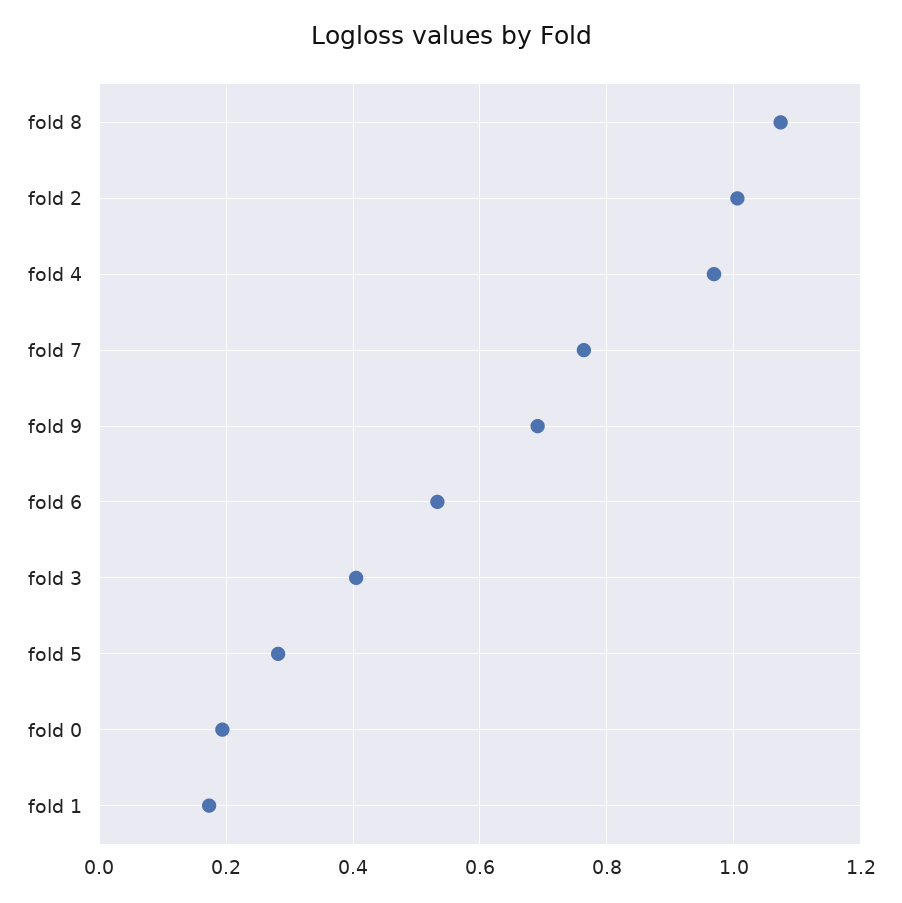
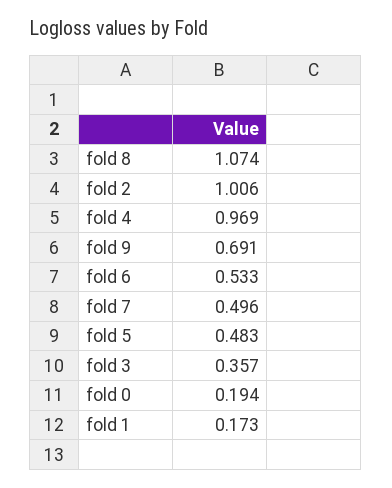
  {
    "fold 8": 1.074,
    "fold 2": 1.006,
    "fold 4": 0.969,
-   "fold 7": 0.76,
+   "fold 7": 0.496,
    "fold 9": 0.691,
    "fold 6": 0.533,
-   "fold 3": 0.4,
+   "fold 3": 0.357,
-   "fold 5": 0.28,
+   "fold 5": 0.483,
    "fold 0": 0.194,
    "fold 1": 0.173
  }

